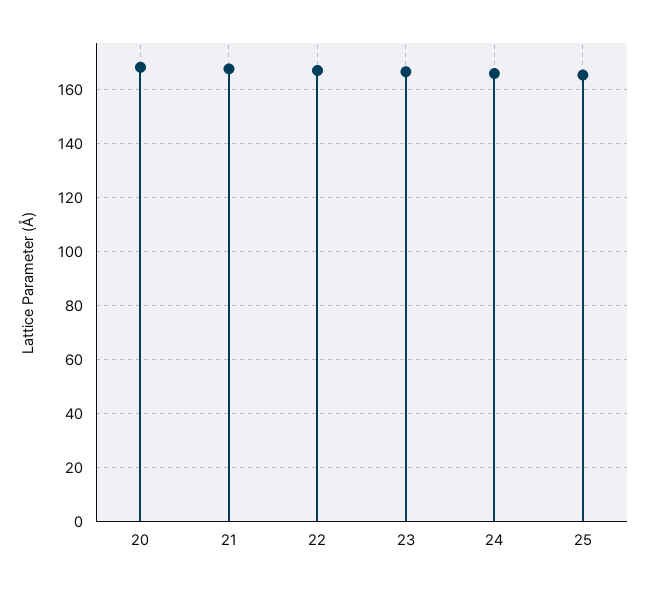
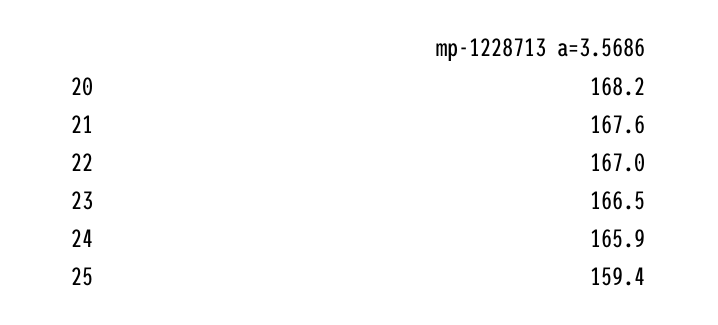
  {
    "20": 168.2,
    "21": 167.6,
    "22": 167,
    "23": 166.5,
    "24": 165.9,
-   "25": 165
+   "25": 159.4
  }

